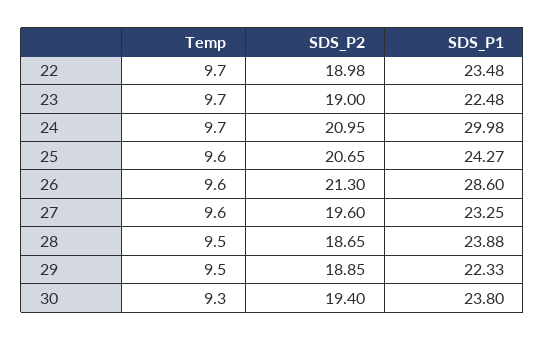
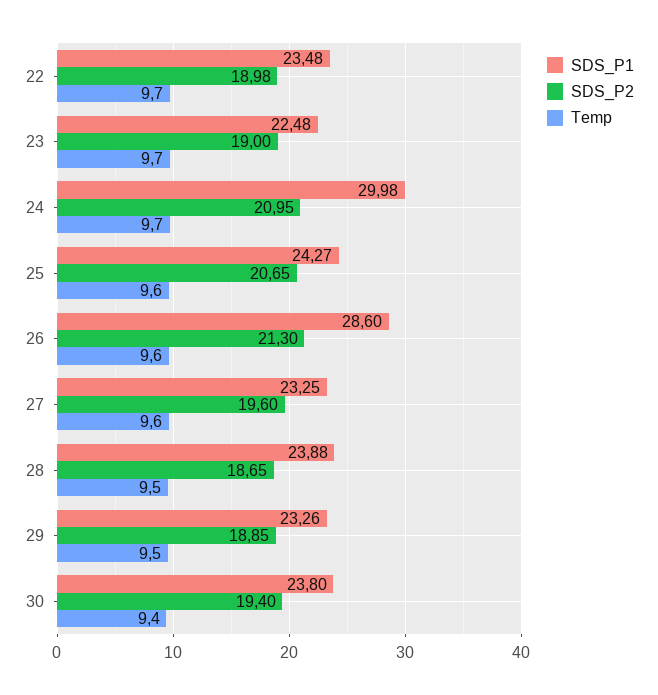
  {
    "Temp": {
      "22": 9.7,
      "23": 9.7,
      "24": 9.7,
      "25": 9.6,
      "26": 9.6,
      "27": 9.6,
      "28": 9.5,
      "29": 9.5,
-     "30": 9.3
+     "30": 9.4
    },
    "SDS_P2": {
      "22": 18.98,
      "23": 19,
      "24": 20.95,
      "25": 20.65,
      "26": 21.3,
      "27": 19.6,
      "28": 18.65,
      "29": 18.85,
      "30": 19.4
    },
    "SDS_P1": {
      "22": 23.48,
      "23": 22.48,
      "24": 29.98,
      "25": 24.27,
      "26": 28.6,
      "27": 23.25,
      "28": 23.88,
-     "29": 22.33,
+     "29": 23.26,
      "30": 23.8
    }
  }

